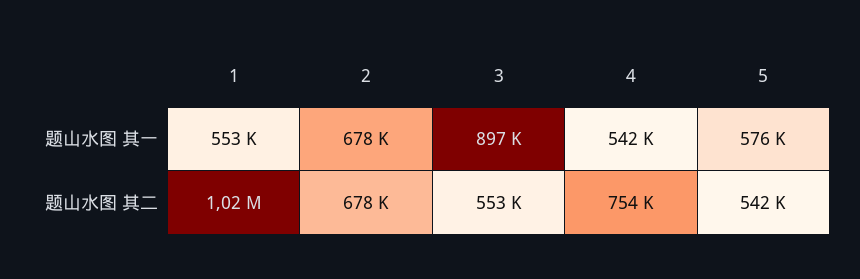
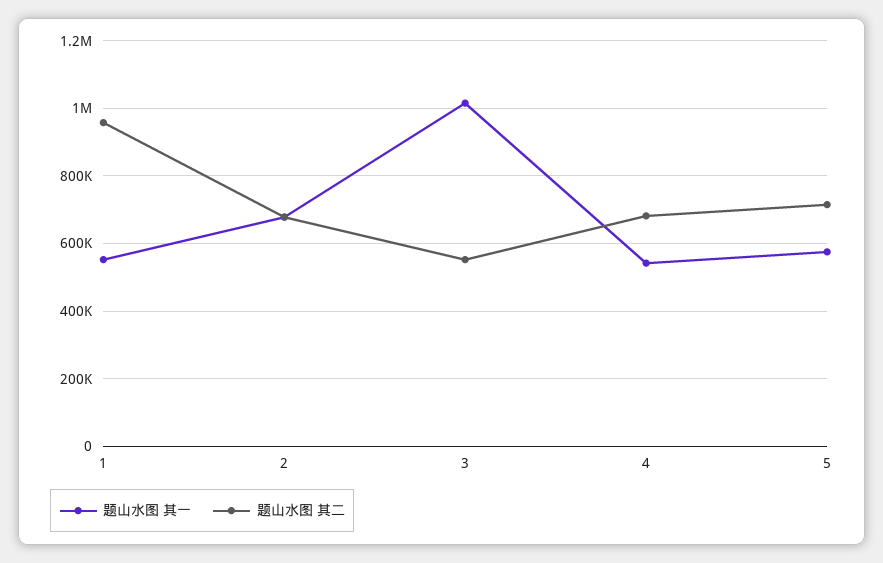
  {
    "题山水图 其一": {
      "1": 553000,
      "2": 678000,
-     "3": 897000,
+     "3": 1020000,
      "4": 542000,
      "5": 576000
    },
    "题山水图 其二": {
-     "1": 1020000,
+     "1": 960000,
      "2": 678000,
      "3": 553000,
-     "4": 754000,
+     "4": 680000,
-     "5": 542000
+     "5": 720000
    }
  }

